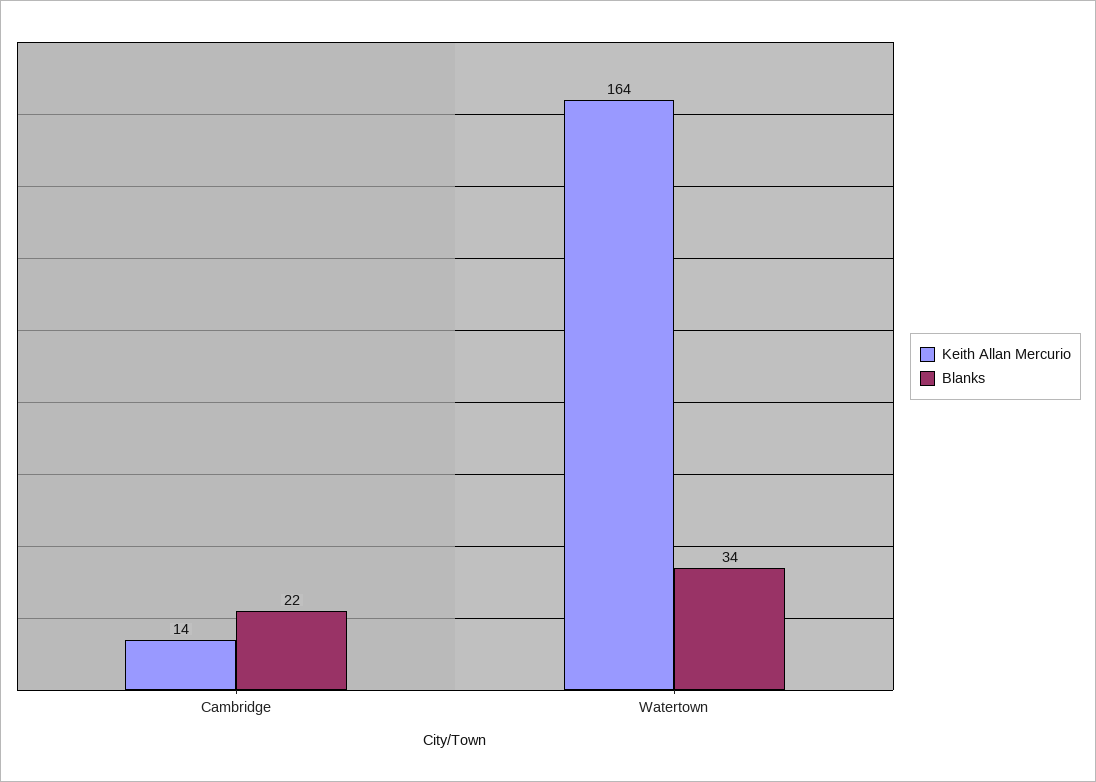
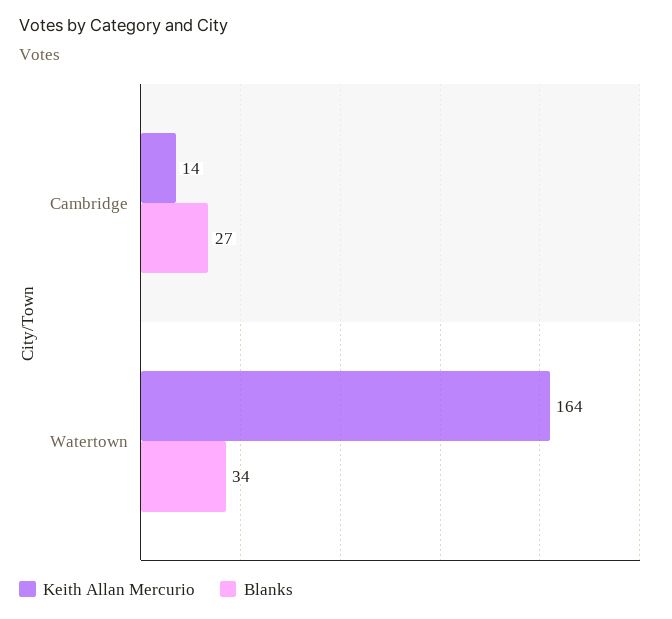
  {
    "Keith Allan Mercurio": {
      "Cambridge": 14,
      "Watertown": 164
    },
    "Blanks": {
-     "Cambridge": 22,
+     "Cambridge": 27,
      "Watertown": 34
    }
  }

